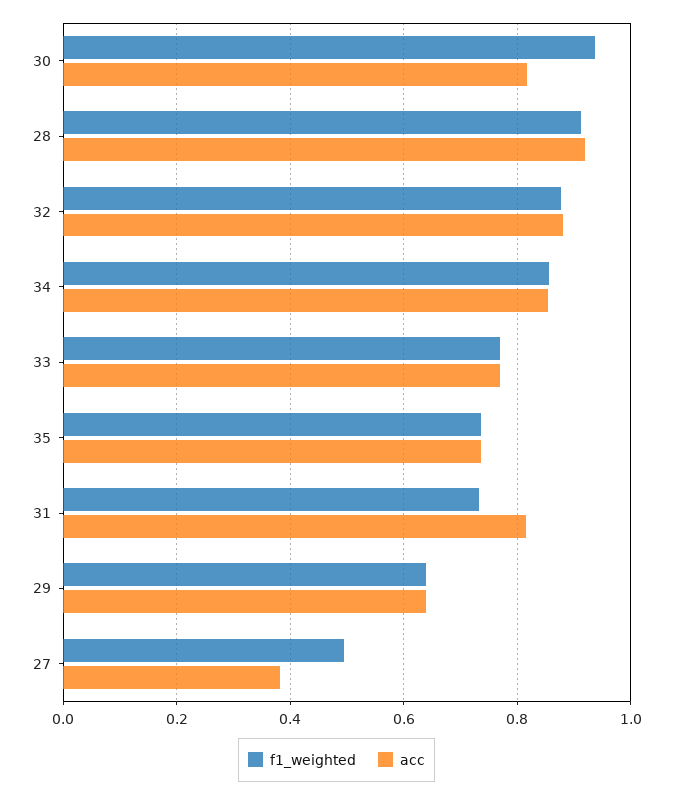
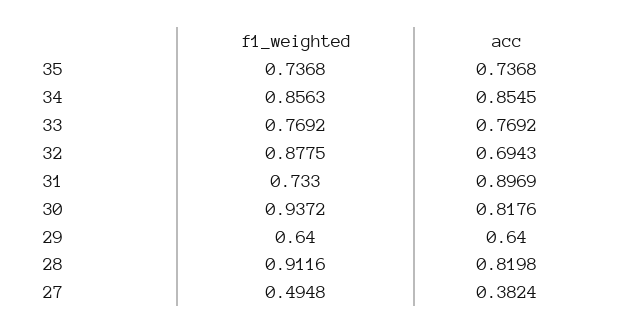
  {
    "f1_weighted": {
      "30": 0.9372,
      "28": 0.9116,
      "32": 0.8775,
      "34": 0.8563,
      "33": 0.7692,
      "35": 0.7368,
      "31": 0.733,
      "29": 0.64,
      "27": 0.4948
    },
    "acc": {
      "30": 0.8176,
-     "28": 0.92,
+     "28": 0.8198,
-     "32": 0.88,
+     "32": 0.6943,
      "34": 0.8545,
      "33": 0.7692,
      "35": 0.7368,
-     "31": 0.82,
+     "31": 0.8969,
      "29": 0.64,
      "27": 0.3824
    }
  }

